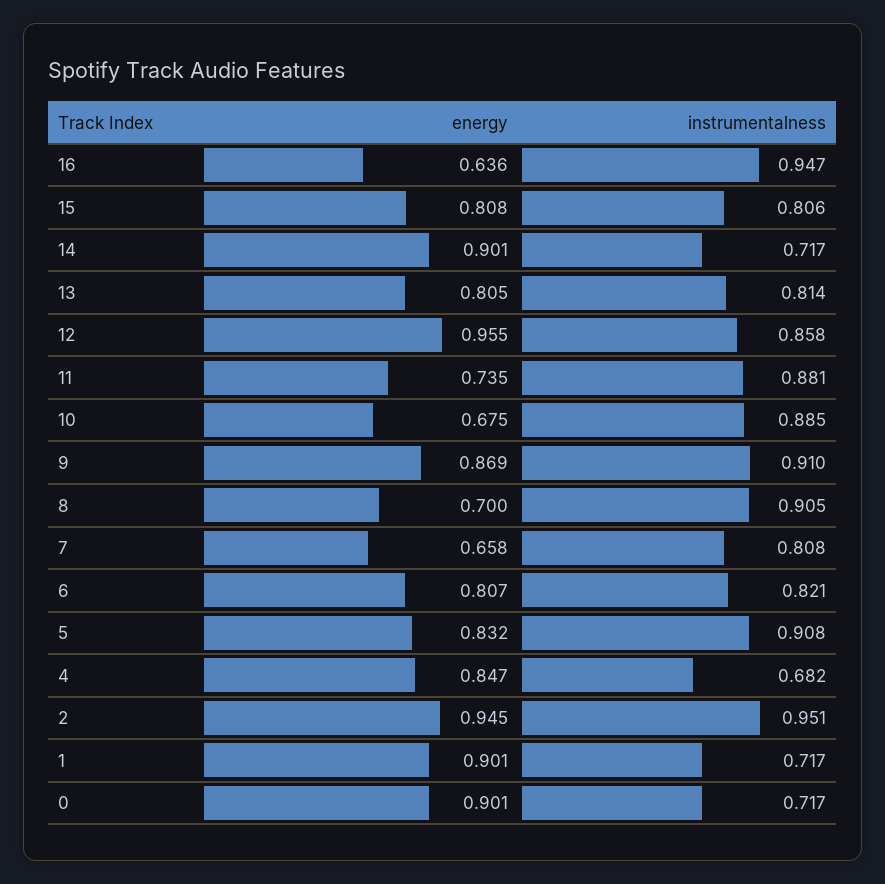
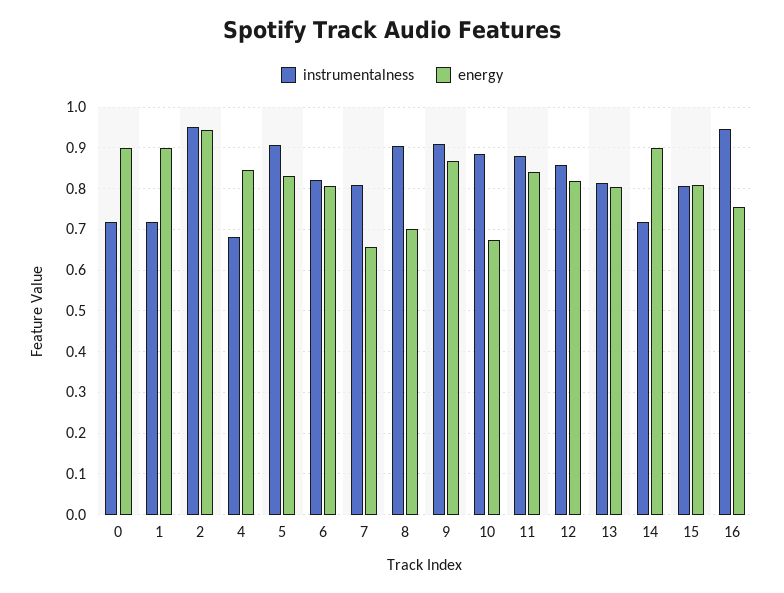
  {
    "energy": {
-     "16": 0.636,
+     "16": 0.76,
      "15": 0.808,
      "14": 0.901,
      "13": 0.805,
-     "12": 0.955,
+     "12": 0.82,
-     "11": 0.735,
+     "11": 0.84,
      "10": 0.675,
      "9": 0.869,
      "8": 0.7,
      "7": 0.658,
      "6": 0.807,
      "5": 0.832,
      "4": 0.847,
      "2": 0.945,
      "1": 0.901,
      "0": 0.901
    },
    "instrumentalness": {
      "16": 0.947,
      "15": 0.806,
      "14": 0.717,
      "13": 0.814,
      "12": 0.858,
      "11": 0.881,
      "10": 0.885,
      "9": 0.91,
      "8": 0.905,
      "7": 0.808,
      "6": 0.821,
      "5": 0.908,
      "4": 0.682,
      "2": 0.951,
      "1": 0.717,
      "0": 0.717
    }
  }

